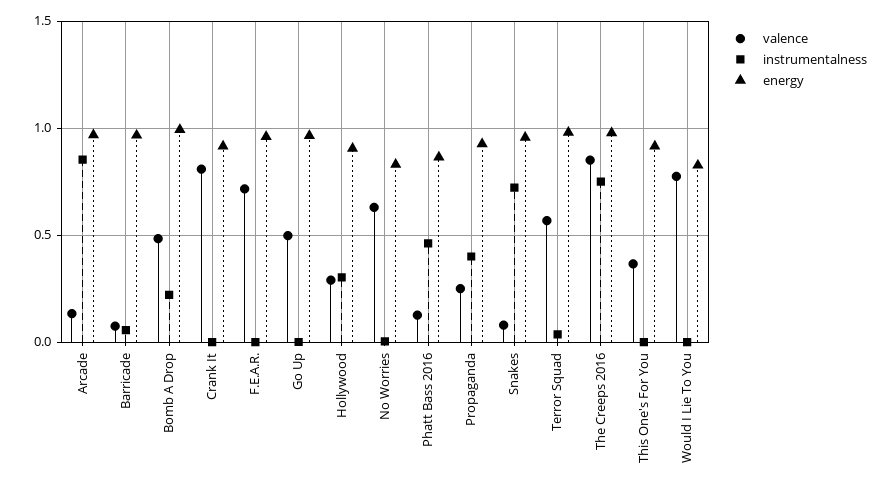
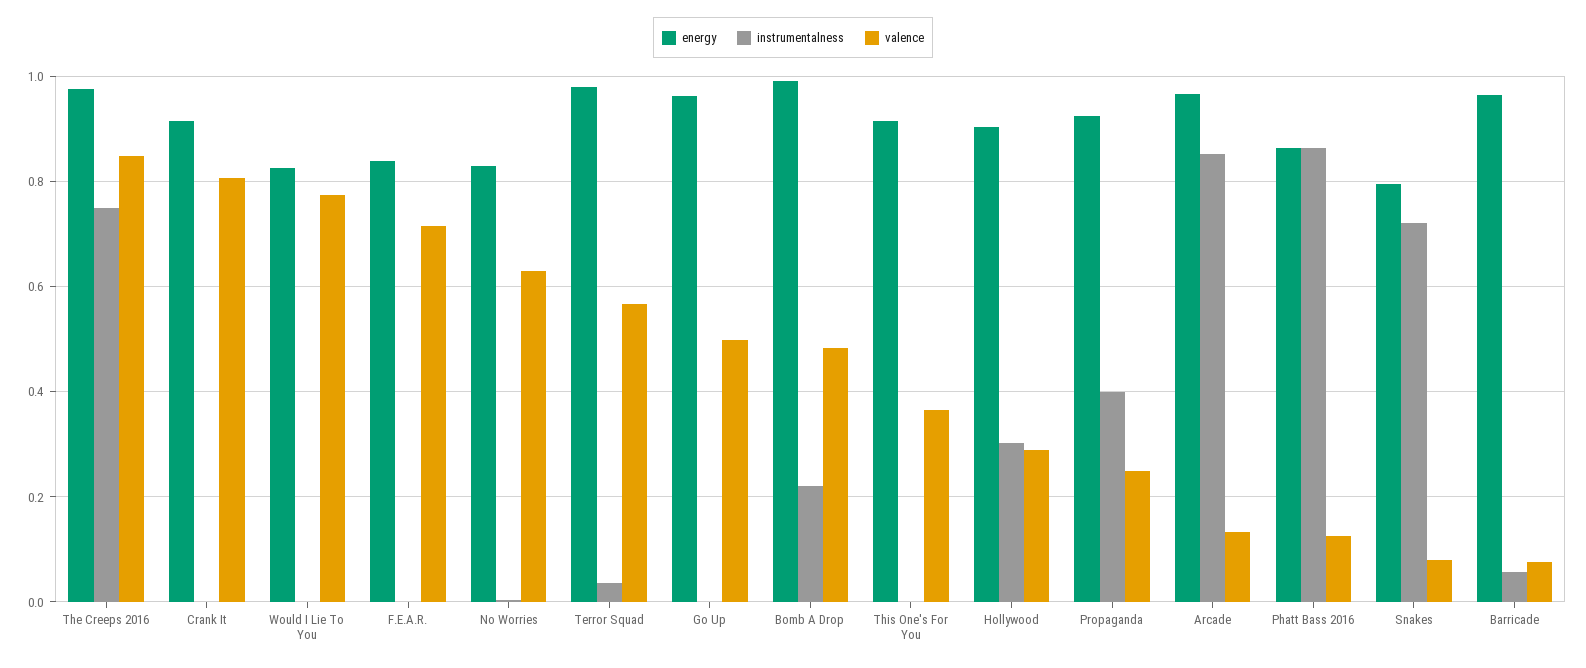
  {
    "valence": {
      "Arcade": 0.14,
      "Barricade": 0.08,
      "Bomb A Drop": 0.48,
      "Crank It": 0.8,
      "F.E.A.R.": 0.72,
      "Go Up": 0.5,
      "Hollywood": 0.3,
      "No Worries": 0.64,
      "Phatt Bass 2016": 0.12,
      "Propaganda": 0.26,
      "Snakes": 0.08,
      "Terror Squad": 0.56,
      "The Creeps 2016": 0.86,
      "This One's For You": 0.36,
      "Would I Lie To You": 0.78
    },
    "instrumentalness": {
      "Arcade": 0.86,
      "Barricade": 0.06,
      "Bomb A Drop": 0.22,
      "Crank It": 0,
      "F.E.A.R.": 0,
      "Go Up": 0,
      "Hollywood": 0.3,
      "No Worries": 0,
-     "Phatt Bass 2016": 0.45,
+     "Phatt Bass 2016": 0.86,
      "Propaganda": 0.4,
      "Snakes": 0.72,
      "Terror Squad": 0.04,
      "The Creeps 2016": 0.76,
      "This One's For You": 0,
      "Would I Lie To You": 0
    },
    "energy": {
      "Arcade": 0.96,
      "Barricade": 0.96,
      "Bomb A Drop": 1,
      "Crank It": 0.92,
-     "F.E.A.R.": 0.95,
+     "F.E.A.R.": 0.84,
      "Go Up": 0.96,
      "Hollywood": 0.9,
      "No Worries": 0.84,
      "Phatt Bass 2016": 0.86,
      "Propaganda": 0.92,
-     "Snakes": 0.95,
+     "Snakes": 0.8,
      "Terror Squad": 0.98,
      "The Creeps 2016": 0.98,
      "This One's For You": 0.92,
      "Would I Lie To You": 0.82
    }
  }

